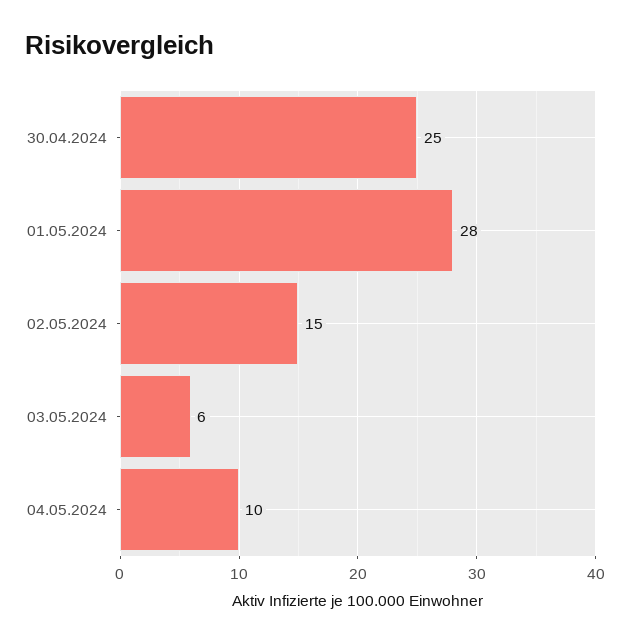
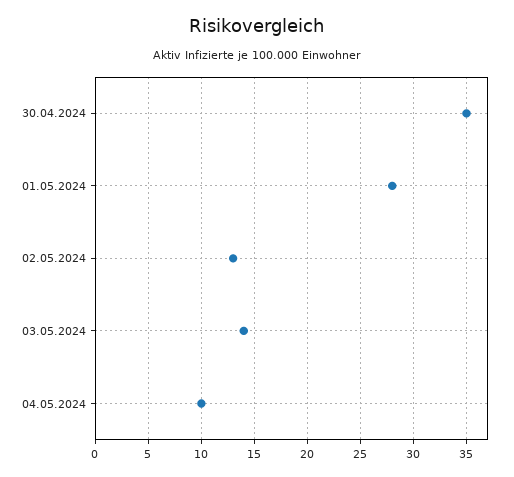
  {
-   "30.04.2024": 25,
+   "30.04.2024": 35,
    "01.05.2024": 28,
-   "02.05.2024": 15,
+   "02.05.2024": 13,
-   "03.05.2024": 6,
+   "03.05.2024": 14,
    "04.05.2024": 10
  }

